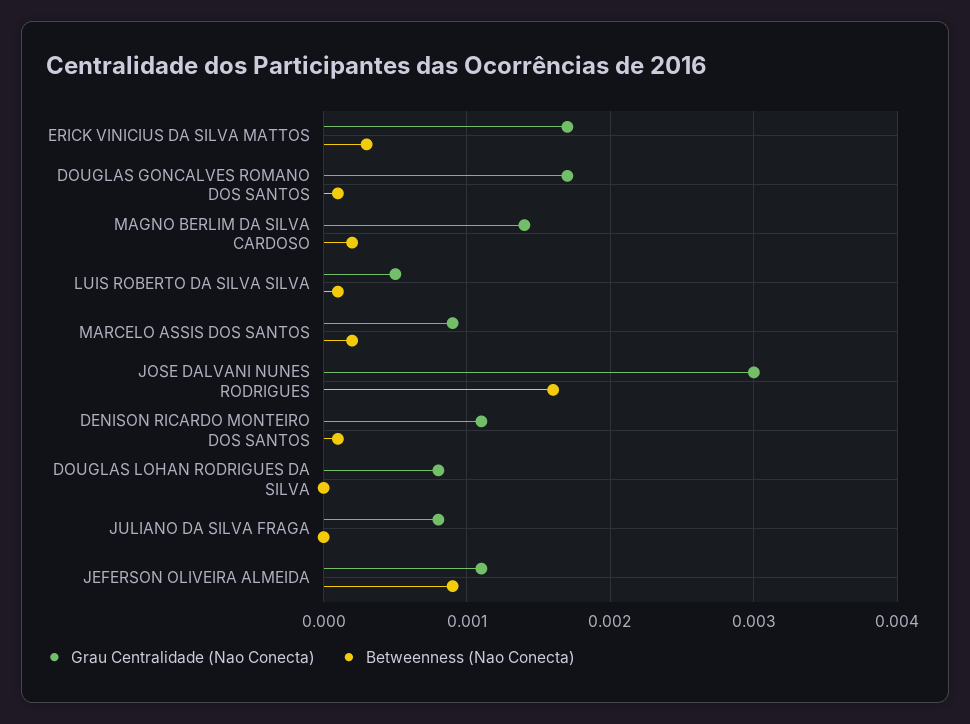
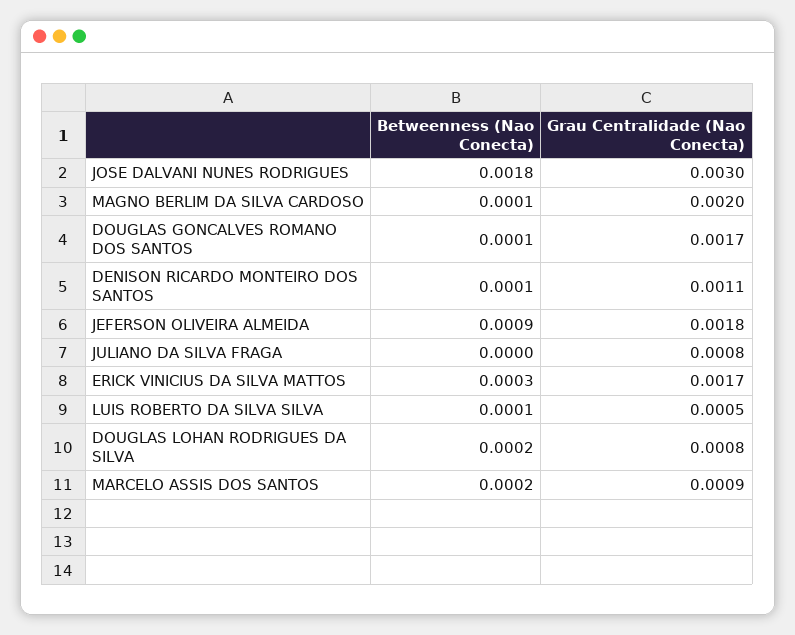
  {
    "Grau Centralidade (Nao Conecta)": {
      "ERICK VINICIUS DA SILVA MATTOS": 0.0017,
      "DOUGLAS GONCALVES ROMANO DOS SANTOS": 0.0017,
-     "MAGNO BERLIM DA SILVA CARDOSO": 0.0014,
+     "MAGNO BERLIM DA SILVA CARDOSO": 0.002,
      "LUIS ROBERTO DA SILVA SILVA": 0.0005,
      "MARCELO ASSIS DOS SANTOS": 0.0009,
      "JOSE DALVANI NUNES RODRIGUES": 0.003,
      "DENISON RICARDO MONTEIRO DOS SANTOS": 0.0011,
      "DOUGLAS LOHAN RODRIGUES DA SILVA": 0.0008,
      "JULIANO DA SILVA FRAGA": 0.0008,
-     "JEFERSON OLIVEIRA ALMEIDA": 0.0011
+     "JEFERSON OLIVEIRA ALMEIDA": 0.0018
    },
    "Betweenness (Nao Conecta)": {
      "ERICK VINICIUS DA SILVA MATTOS": 0.0003,
      "DOUGLAS GONCALVES ROMANO DOS SANTOS": 0.0001,
-     "MAGNO BERLIM DA SILVA CARDOSO": 0.0002,
+     "MAGNO BERLIM DA SILVA CARDOSO": 0.0001,
      "LUIS ROBERTO DA SILVA SILVA": 0.0001,
      "MARCELO ASSIS DOS SANTOS": 0.0002,
-     "JOSE DALVANI NUNES RODRIGUES": 0.0016,
+     "JOSE DALVANI NUNES RODRIGUES": 0.0018,
      "DENISON RICARDO MONTEIRO DOS SANTOS": 0.0001,
-     "DOUGLAS LOHAN RODRIGUES DA SILVA": 0,
+     "DOUGLAS LOHAN RODRIGUES DA SILVA": 0.0002,
      "JULIANO DA SILVA FRAGA": 0,
      "JEFERSON OLIVEIRA ALMEIDA": 0.0009
    }
  }

